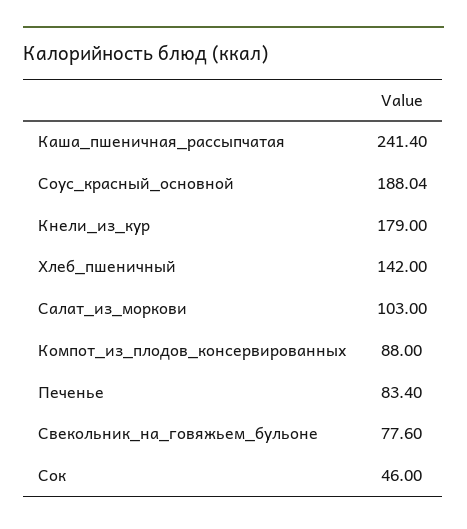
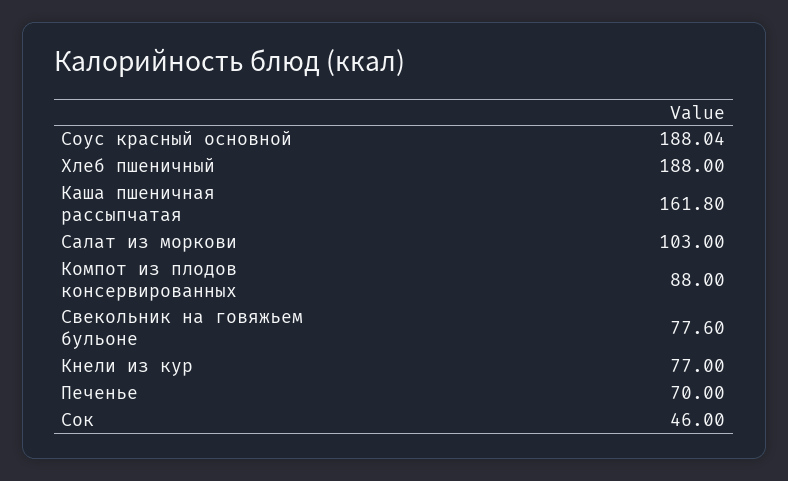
  {
-   "Каша_пшеничная_рассыпчатая": 241.4,
+   "Каша_пшеничная_рассыпчатая": 161.8,
    "Соус_красный_основной": 188.04,
-   "Кнели_из_кур": 179,
+   "Кнели_из_кур": 77,
-   "Хлеб_пшеничный": 142,
+   "Хлеб_пшеничный": 188,
    "Салат_из_моркови": 103,
    "Компот_из_плодов_консервированных": 88,
-   "Печенье": 83.4,
+   "Печенье": 70,
    "Свекольник_на_говяжьем_бульоне": 77.6,
    "Сок": 46
  }

